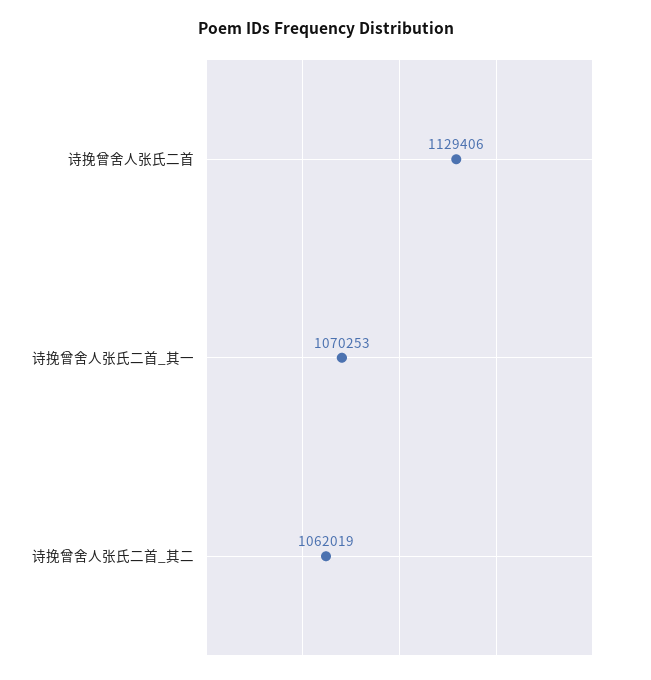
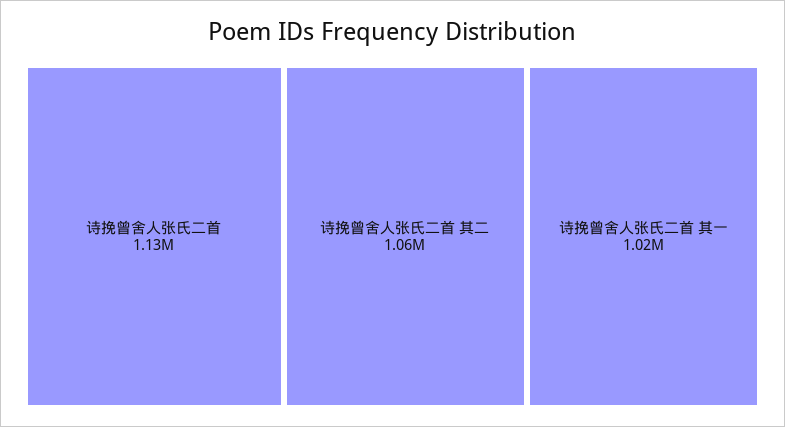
  {
    "诗挽曾舍人张氏二首": 1129406,
-   "诗挽曾舍人张氏二首_其一": 1070253,
+   "诗挽曾舍人张氏二首_其一": 1020000,
    "诗挽曾舍人张氏二首_其二": 1062019
  }

